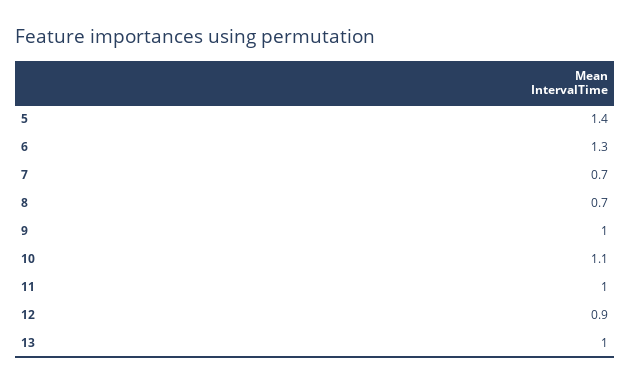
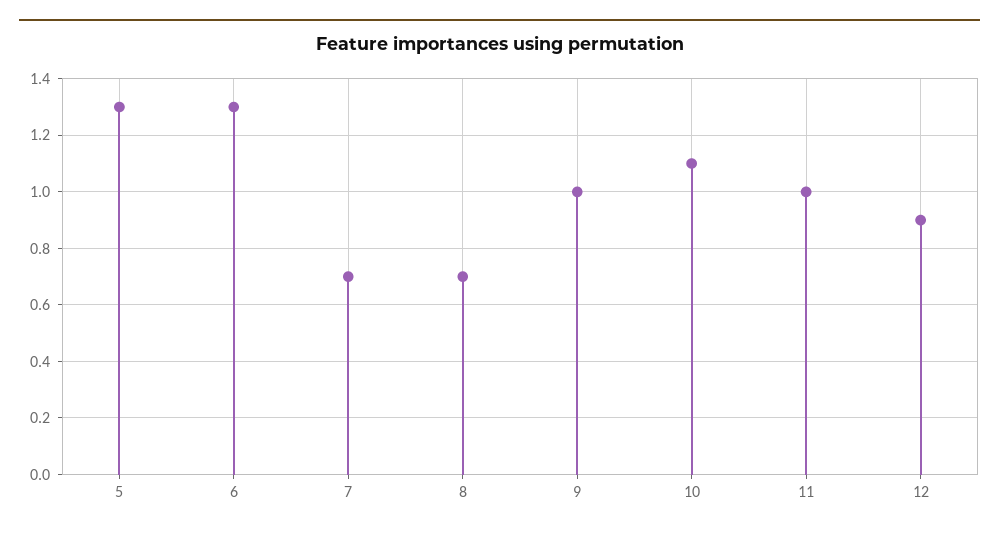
  {
-   "5": 1.4,
+   "5": 1.3,
    "6": 1.3,
    "7": 0.7,
    "8": 0.7,
    "9": 1,
    "10": 1.1,
    "11": 1,
-   "12": 0.9,
+   "12": 0.9
-   "13": 1
  }

